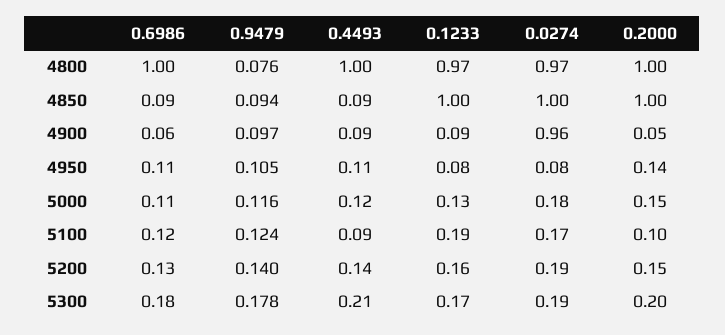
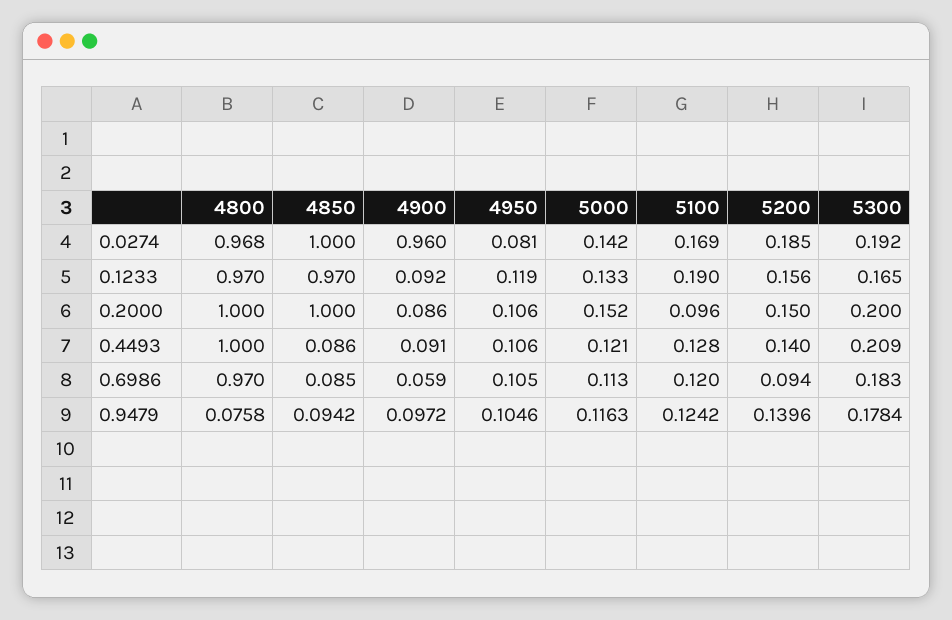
  {
    "0.6986": {
-     "4800": 1,
+     "4800": 0.97,
      "4850": 0.085,
      "4900": 0.059,
      "4950": 0.105,
      "5000": 0.113,
      "5100": 0.12,
-     "5200": 0.13,
+     "5200": 0.094,
      "5300": 0.183
    },
    "0.9479": {
      "4800": 0.0758,
      "4850": 0.0942,
      "4900": 0.0972,
      "4950": 0.1046,
      "5000": 0.1163,
      "5100": 0.1242,
      "5200": 0.1396,
      "5300": 0.1784
    },
    "0.4493": {
      "4800": 1,
      "4850": 0.086,
      "4900": 0.091,
      "4950": 0.106,
      "5000": 0.121,
-     "5100": 0.09,
+     "5100": 0.128,
      "5200": 0.14,
      "5300": 0.209
    },
    "0.1233": {
      "4800": 0.97,
-     "4850": 1,
+     "4850": 0.97,
      "4900": 0.092,
-     "4950": 0.08,
+     "4950": 0.119,
      "5000": 0.133,
      "5100": 0.19,
      "5200": 0.156,
      "5300": 0.165
    },
    "0.0274": {
      "4800": 0.968,
      "4850": 1,
      "4900": 0.96,
      "4950": 0.081,
-     "5000": 0.18,
+     "5000": 0.142,
      "5100": 0.169,
      "5200": 0.185,
      "5300": 0.192
    },
    "0.2000": {
      "4800": 1,
      "4850": 1,
-     "4900": 0.05,
+     "4900": 0.086,
-     "4950": 0.14,
+     "4950": 0.106,
      "5000": 0.152,
      "5100": 0.096,
      "5200": 0.15,
      "5300": 0.2
    }
  }

